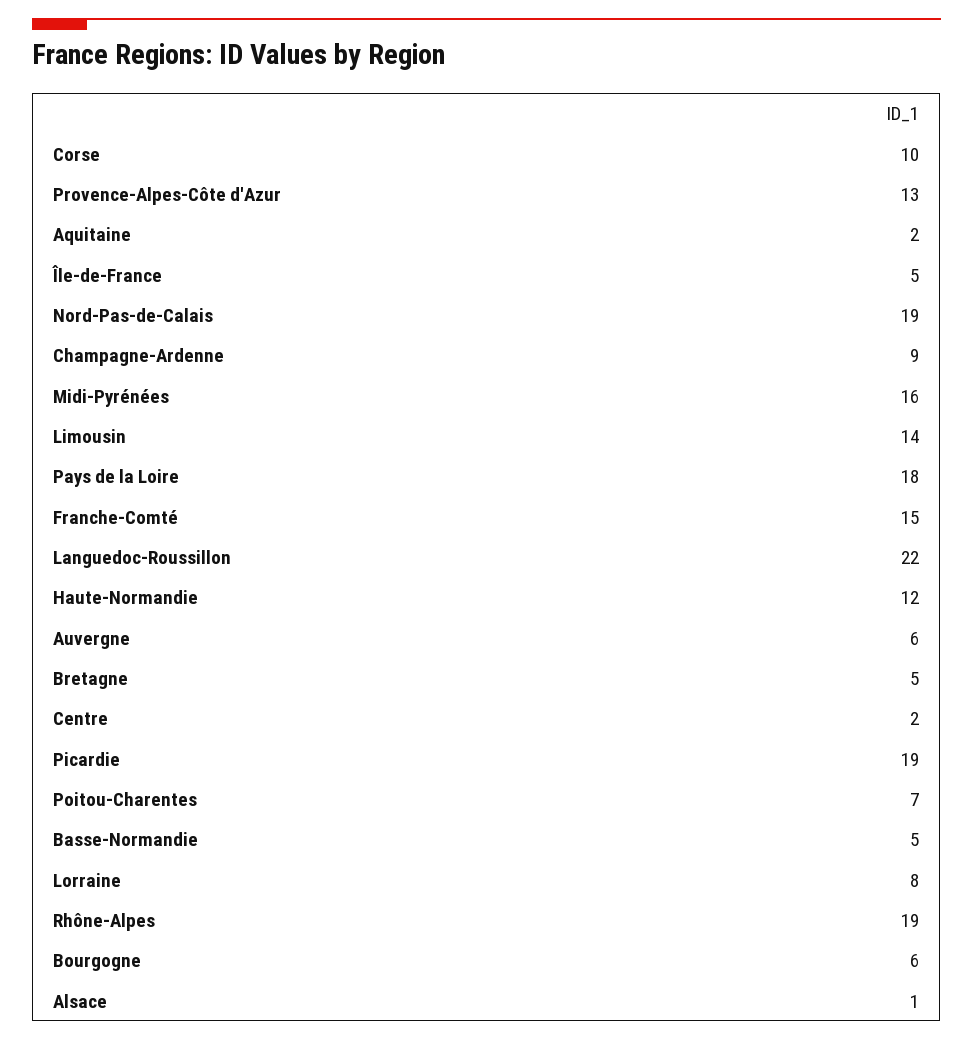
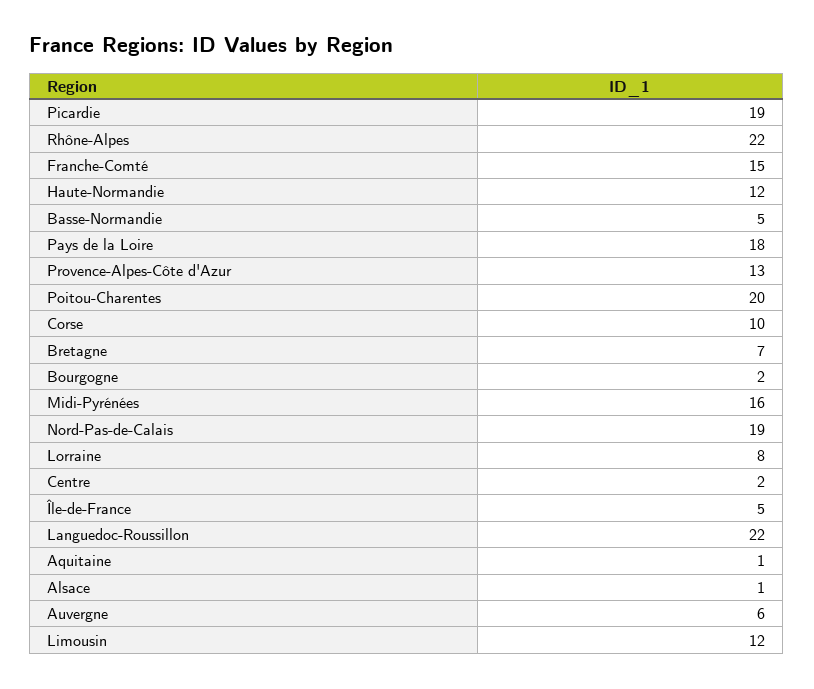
  {
    "Corse": 10,
    "Provence-Alpes-Côte d'Azur": 13,
-   "Aquitaine": 2,
+   "Aquitaine": 1,
    "Île-de-France": 5,
    "Nord-Pas-de-Calais": 19,
-   "Champagne-Ardenne": 9,
    "Midi-Pyrénées": 16,
-   "Limousin": 14,
+   "Limousin": 12,
    "Pays de la Loire": 18,
    "Franche-Comté": 15,
    "Languedoc-Roussillon": 22,
    "Haute-Normandie": 12,
    "Auvergne": 6,
-   "Bretagne": 5,
+   "Bretagne": 7,
    "Centre": 2,
    "Picardie": 19,
-   "Poitou-Charentes": 7,
+   "Poitou-Charentes": 20,
    "Basse-Normandie": 5,
    "Lorraine": 8,
-   "Rhône-Alpes": 19,
+   "Rhône-Alpes": 22,
-   "Bourgogne": 6,
+   "Bourgogne": 2,
    "Alsace": 1
  }

